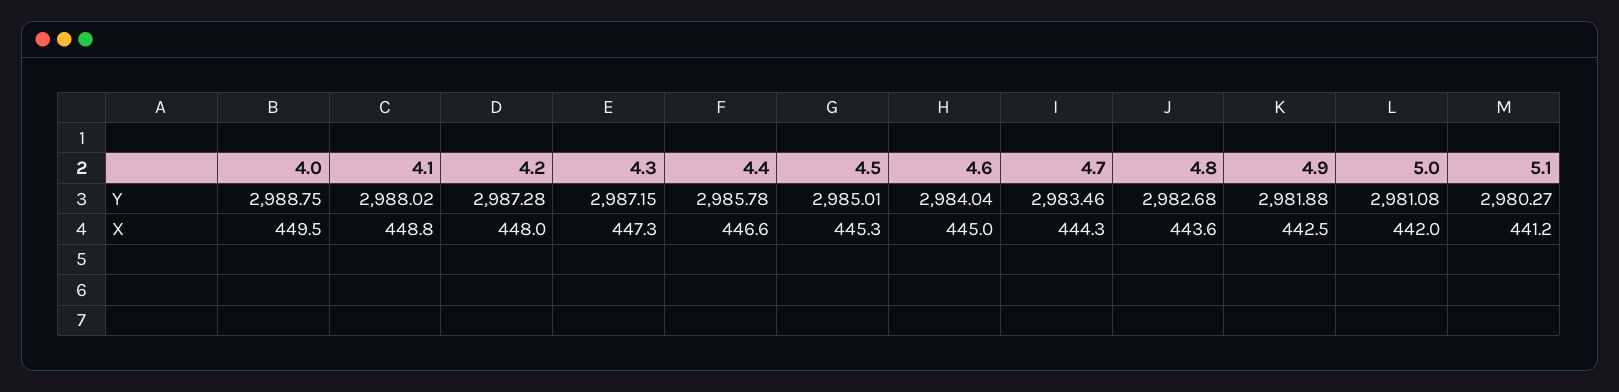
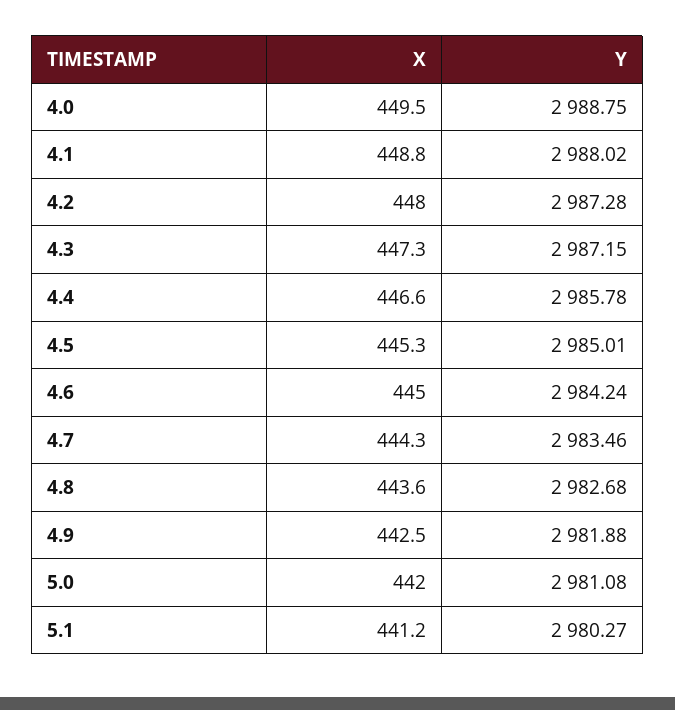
  {
    "4.0": {
      "Y": 2988.75,
      "X": 449.5
    },
    "4.1": {
      "Y": 2988.02,
      "X": 448.8
    },
    "4.2": {
      "Y": 2987.28,
      "X": 448
    },
    "4.3": {
      "Y": 2987.15,
      "X": 447.3
    },
    "4.4": {
      "Y": 2985.78,
      "X": 446.6
    },
    "4.5": {
      "Y": 2985.01,
      "X": 445.3
    },
    "4.6": {
-     "Y": 2984.04,
+     "Y": 2984.24,
      "X": 445
    },
    "4.7": {
      "Y": 2983.46,
      "X": 444.3
    },
    "4.8": {
      "Y": 2982.68,
      "X": 443.6
    },
    "4.9": {
      "Y": 2981.88,
      "X": 442.5
    },
    "5.0": {
      "Y": 2981.08,
      "X": 442
    },
    "5.1": {
      "Y": 2980.27,
      "X": 441.2
    }
  }

